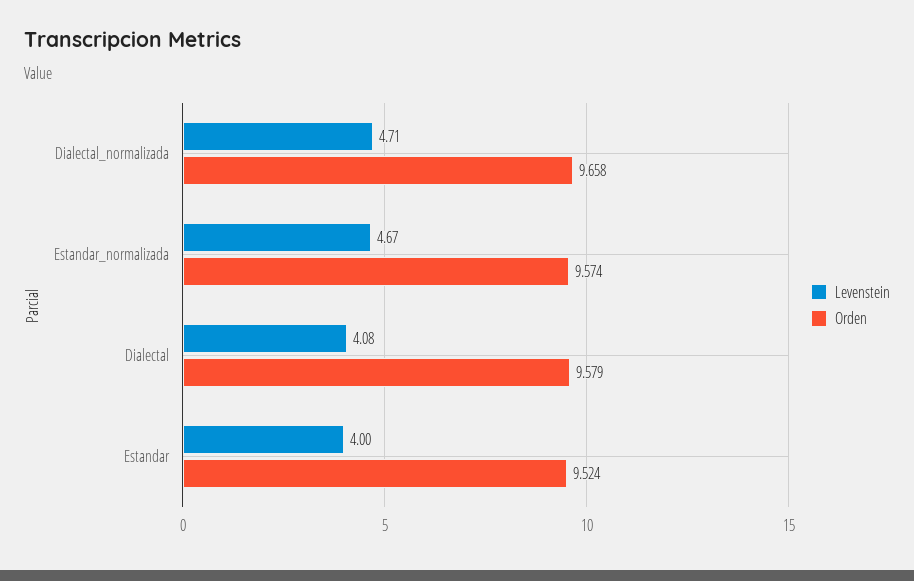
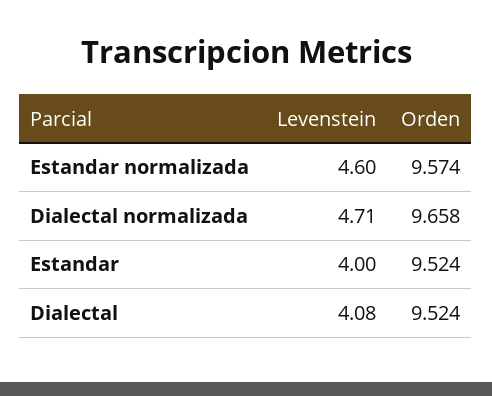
  {
    "Levenstein": {
      "Dialectal_normalizada": 4.71,
-     "Estandar_normalizada": 4.67,
+     "Estandar_normalizada": 4.6,
      "Dialectal": 4.08,
      "Estandar": 4
    },
    "Orden": {
      "Dialectal_normalizada": 9.658,
      "Estandar_normalizada": 9.574,
-     "Dialectal": 9.579,
+     "Dialectal": 9.524,
      "Estandar": 9.524
    }
  }

